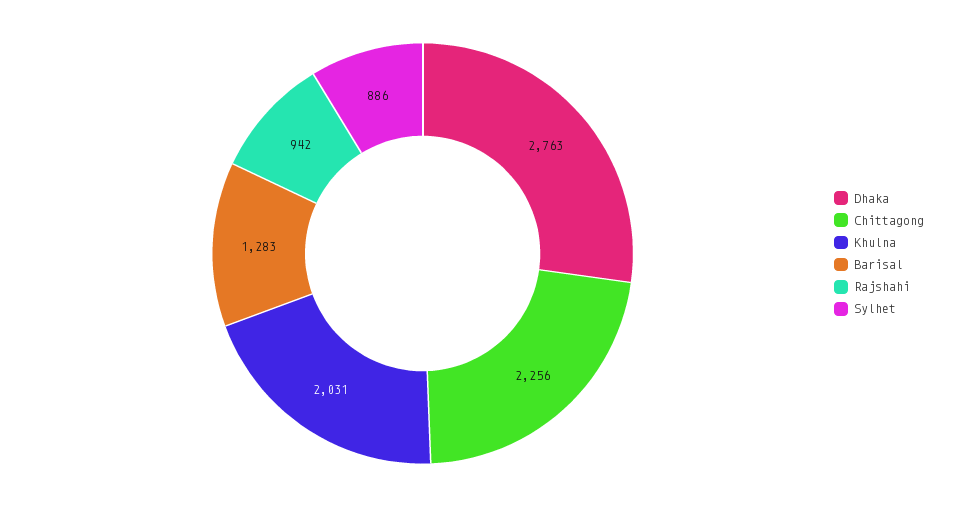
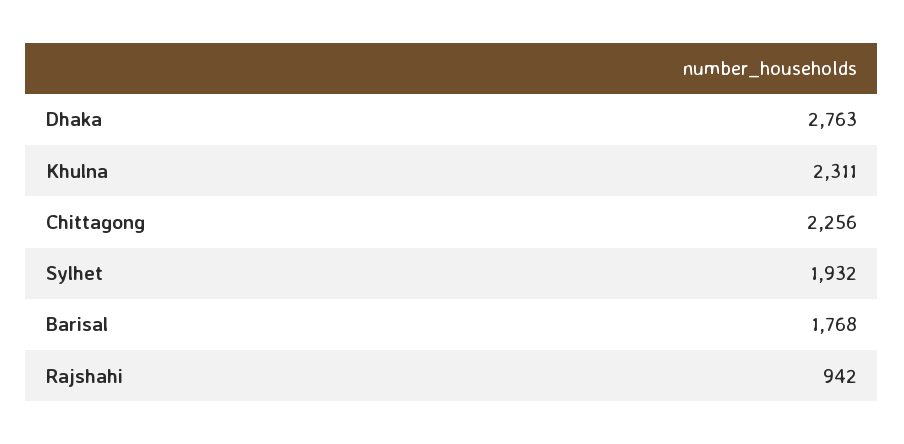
  {
    "Dhaka": 2763,
    "Chittagong": 2256,
-   "Khulna": 2031,
+   "Khulna": 2311,
-   "Barisal": 1283,
+   "Barisal": 1768,
    "Rajshahi": 942,
-   "Sylhet": 886
+   "Sylhet": 1932
  }

